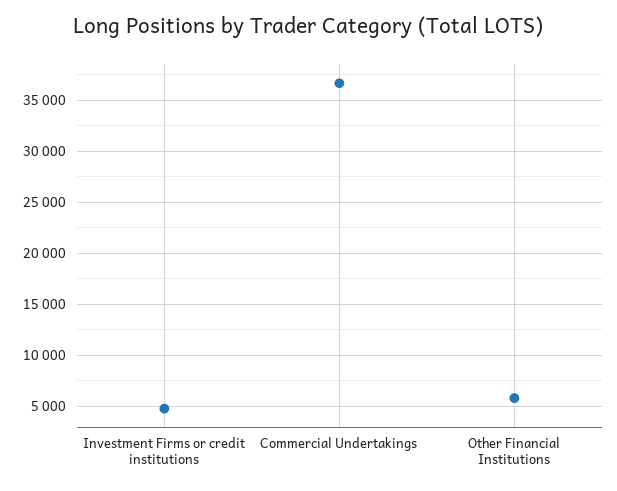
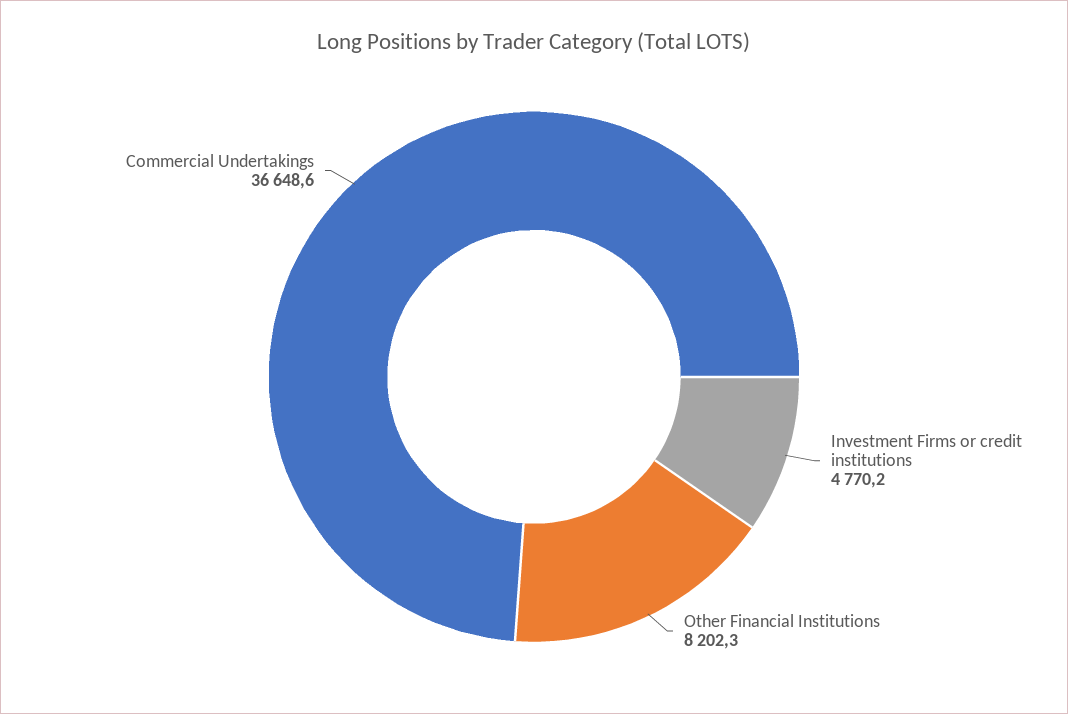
  {
    "Investment Firms or credit institutions": 4770.2,
    "Commercial Undertakings": 36648.6,
-   "Other Financial Institutions": 6000
+   "Other Financial Institutions": 8202.3
  }

